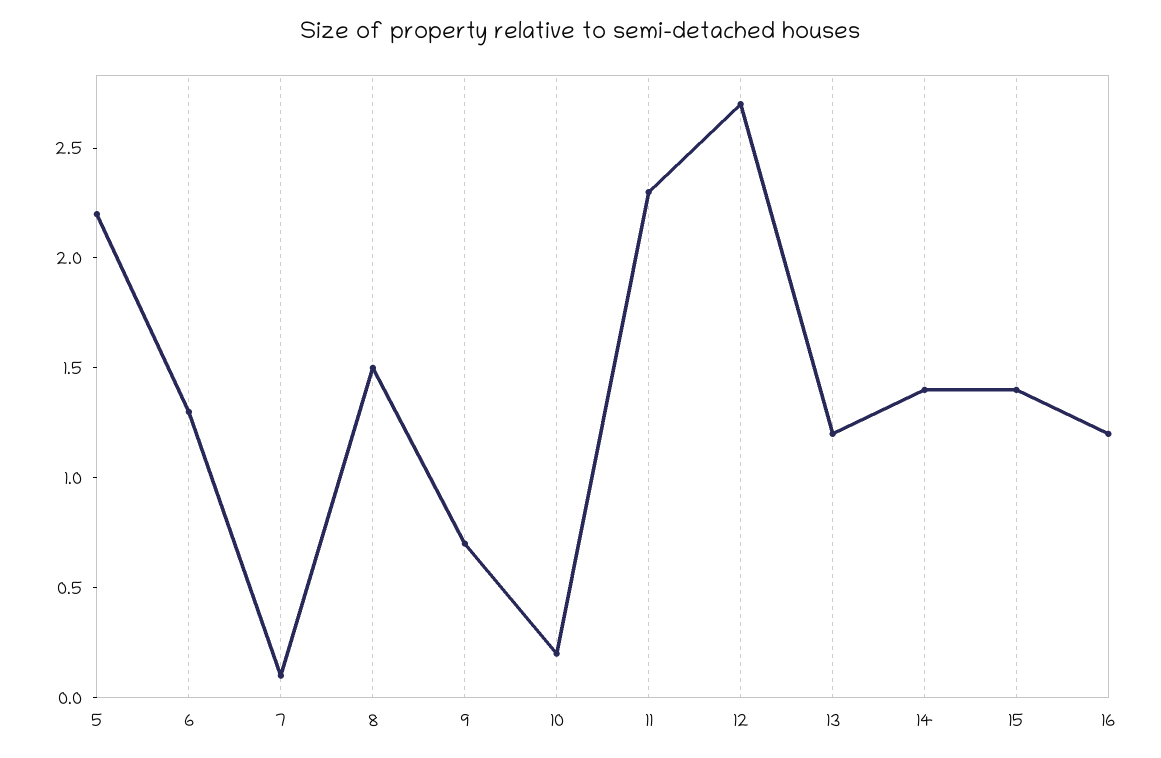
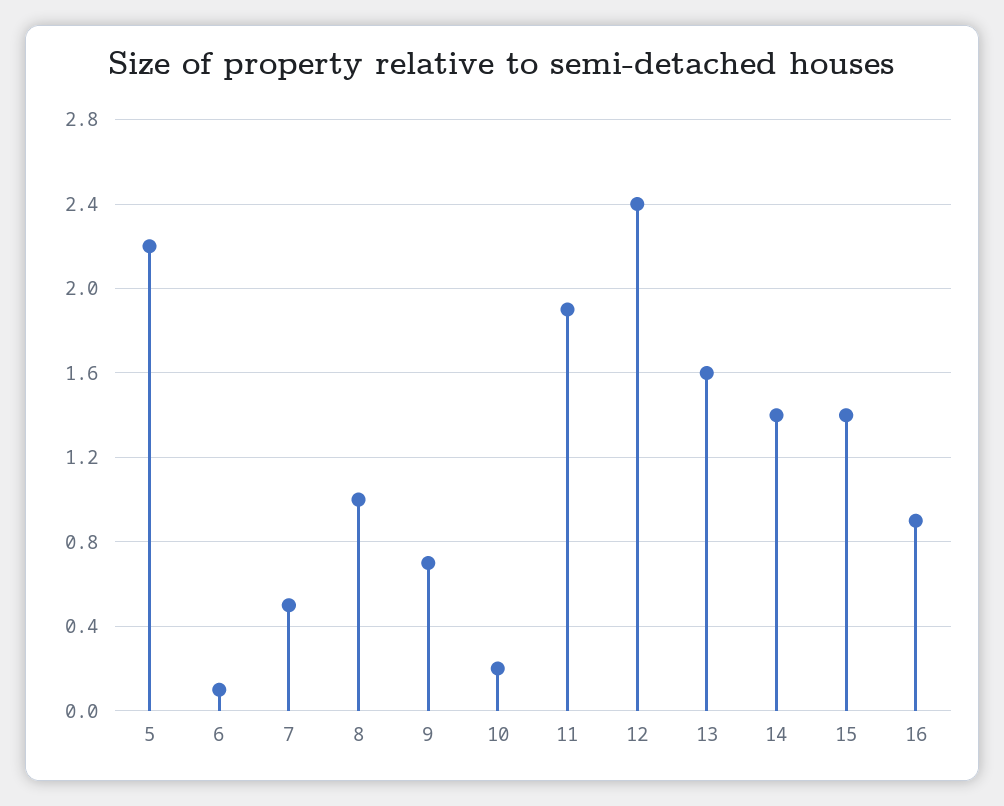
  {
    "5": 2.2,
-   "6": 1.3,
+   "6": 0.1,
-   "7": 0.1,
+   "7": 0.5,
-   "8": 1.5,
+   "8": 1,
    "9": 0.7,
    "10": 0.2,
-   "11": 2.3,
+   "11": 1.9,
-   "12": 2.7,
+   "12": 2.4,
-   "13": 1.2,
+   "13": 1.6,
    "14": 1.4,
    "15": 1.4,
-   "16": 1.2
+   "16": 0.9
  }

